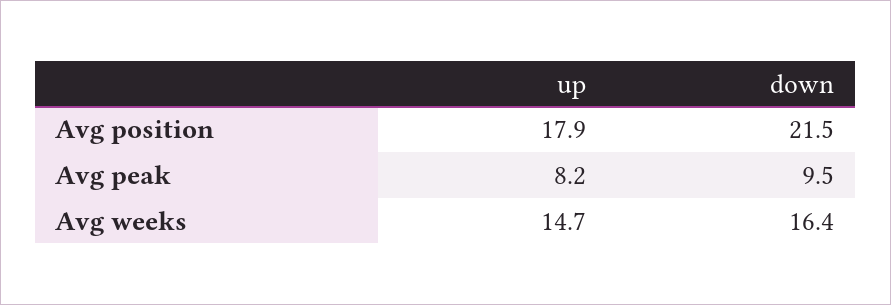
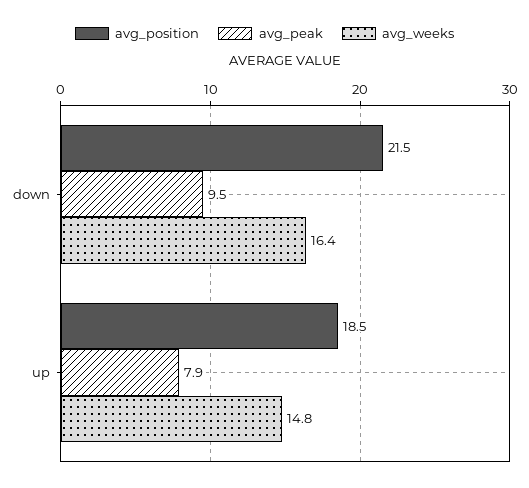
  {
    "Avg position": {
-     "up": 17.9,
+     "up": 18.5,
      "down": 21.5
    },
    "Avg peak": {
-     "up": 8.2,
+     "up": 7.9,
      "down": 9.5
    },
    "Avg weeks": {
-     "up": 14.7,
+     "up": 14.8,
      "down": 16.4
    }
  }

